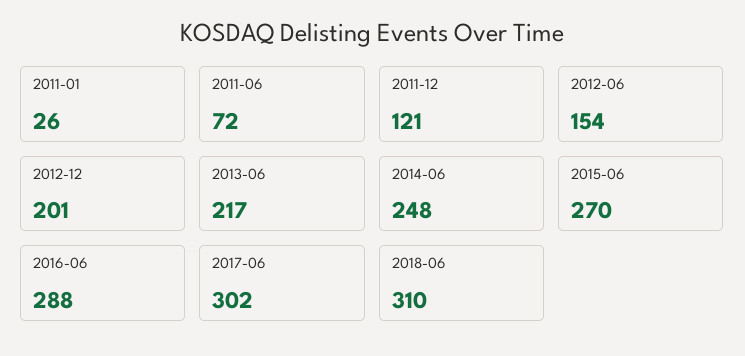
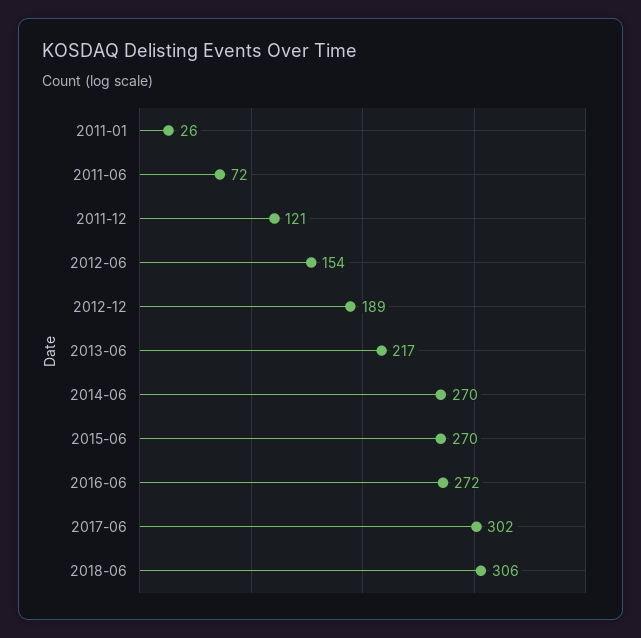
  {
    "2011-01": 26,
    "2011-06": 72,
    "2011-12": 121,
    "2012-06": 154,
-   "2012-12": 201,
+   "2012-12": 189,
    "2013-06": 217,
-   "2014-06": 248,
+   "2014-06": 270,
    "2015-06": 270,
-   "2016-06": 288,
+   "2016-06": 272,
    "2017-06": 302,
-   "2018-06": 310
+   "2018-06": 306
  }

